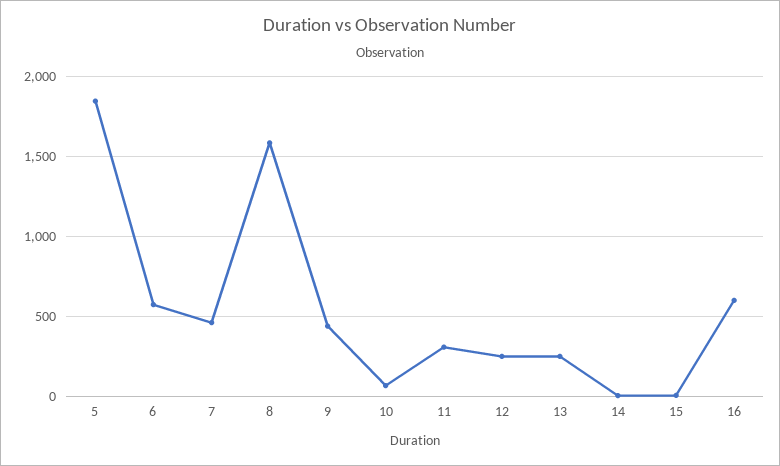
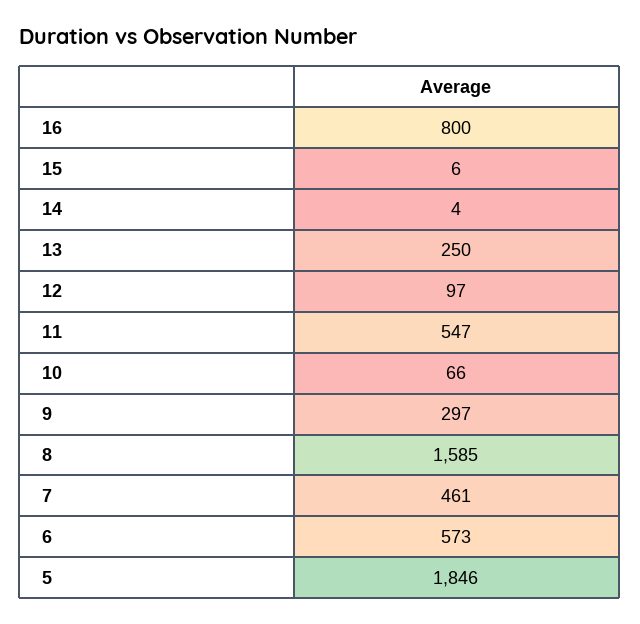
  {
    "5": 1846,
    "6": 573,
    "7": 461,
    "8": 1585,
-   "9": 450,
+   "9": 297,
    "10": 66,
-   "11": 300,
+   "11": 547,
-   "12": 250,
+   "12": 97,
    "13": 250,
    "14": 4,
    "15": 6,
-   "16": 600
+   "16": 800
  }

